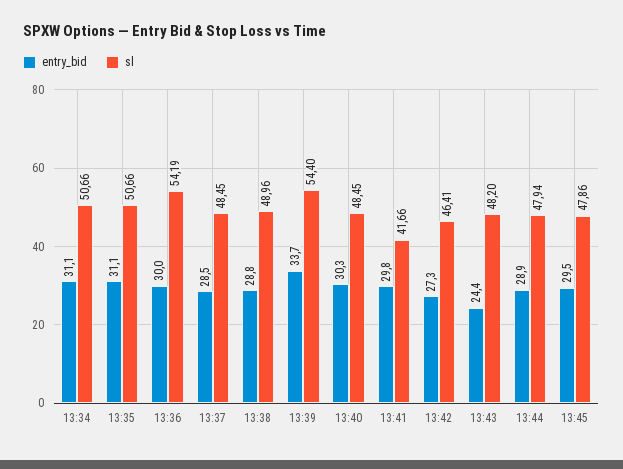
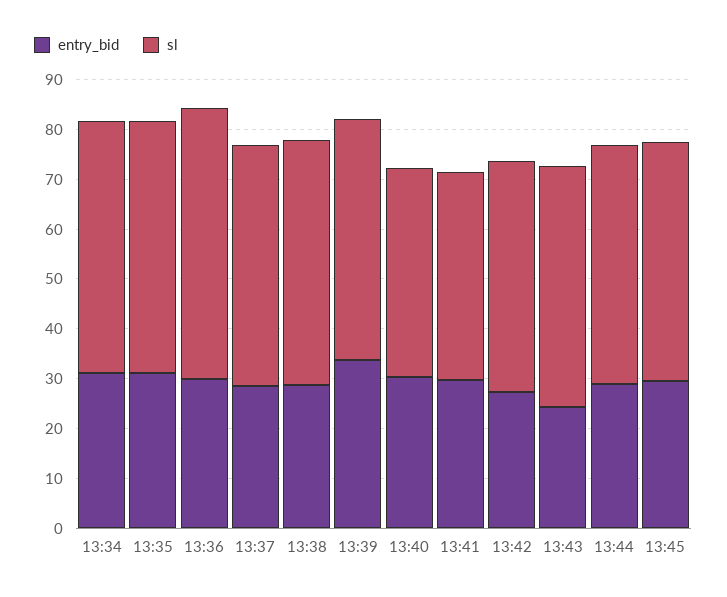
  {
    "entry_bid": {
      "13:34": 31.1,
      "13:35": 31.1,
      "13:36": 30,
      "13:37": 28.5,
      "13:38": 28.8,
      "13:39": 33.7,
      "13:40": 30.3,
      "13:41": 29.8,
      "13:42": 27.3,
      "13:43": 24.4,
      "13:44": 28.9,
      "13:45": 29.5
    },
    "sl": {
      "13:34": 50.66,
      "13:35": 50.66,
      "13:36": 54.19,
      "13:37": 48.45,
      "13:38": 48.96,
-     "13:39": 54.4,
+     "13:39": 48,
-     "13:40": 48.45,
+     "13:40": 42,
      "13:41": 41.66,
      "13:42": 46.41,
      "13:43": 48.2,
      "13:44": 47.94,
      "13:45": 47.86
    }
  }

